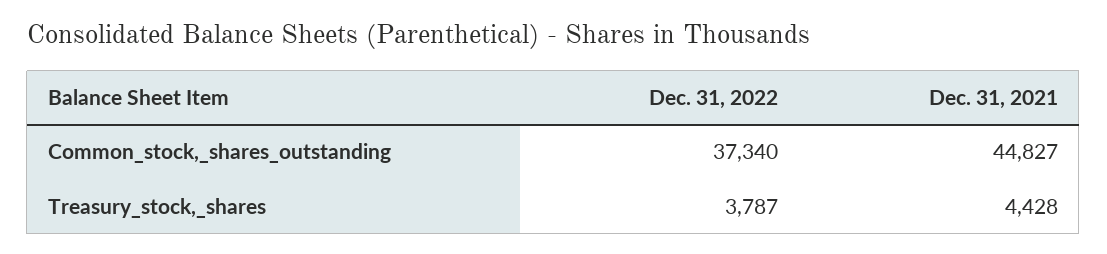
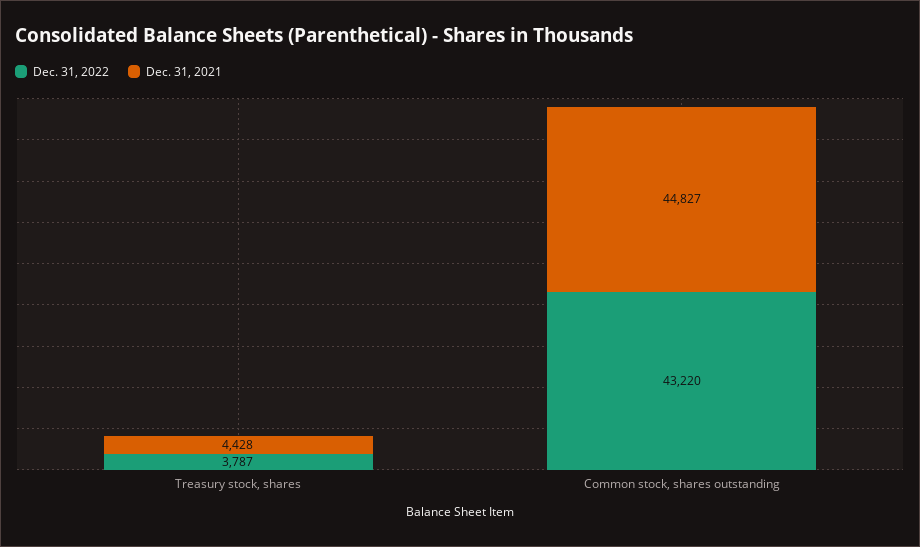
  {
    "Dec. 31, 2022": {
-     "Common_stock,_shares_outstanding": 37340,
+     "Common_stock,_shares_outstanding": 43220,
      "Treasury_stock,_shares": 3787
    },
    "Dec. 31, 2021": {
      "Common_stock,_shares_outstanding": 44827,
      "Treasury_stock,_shares": 4428
    }
  }

